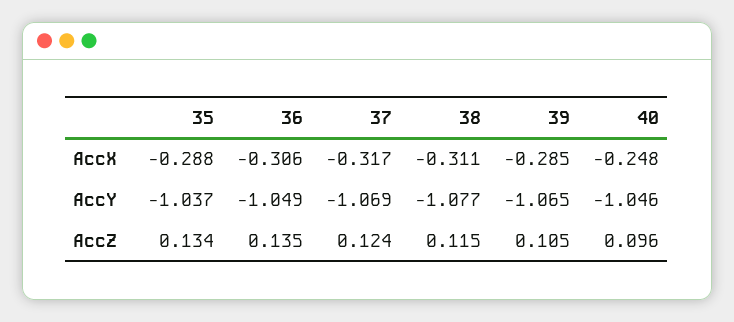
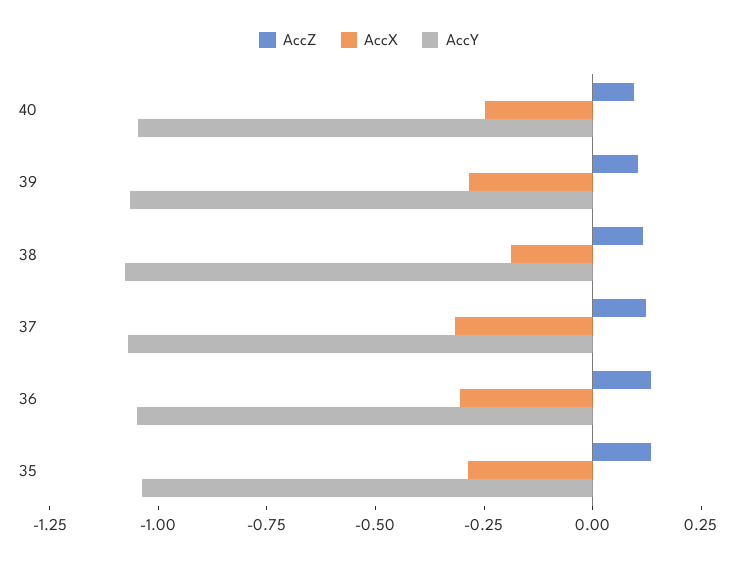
  {
    "AccX": {
      "35": -0.288,
      "36": -0.306,
      "37": -0.317,
-     "38": -0.311,
+     "38": -0.2,
      "39": -0.285,
      "40": -0.248
    },
    "AccY": {
      "35": -1.037,
      "36": -1.049,
      "37": -1.069,
      "38": -1.077,
      "39": -1.065,
      "40": -1.046
    },
    "AccZ": {
      "35": 0.134,
      "36": 0.135,
      "37": 0.124,
      "38": 0.115,
      "39": 0.105,
      "40": 0.096
    }
  }

